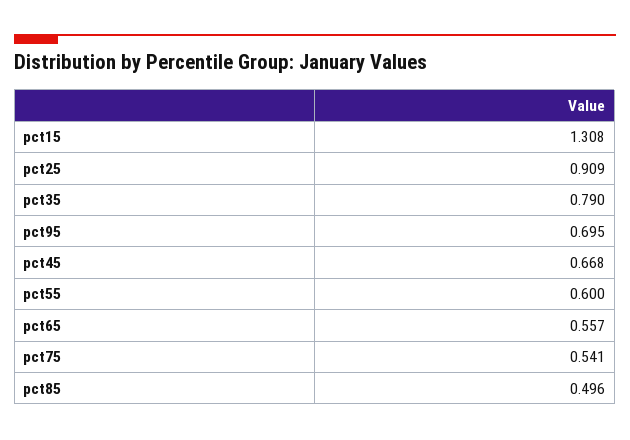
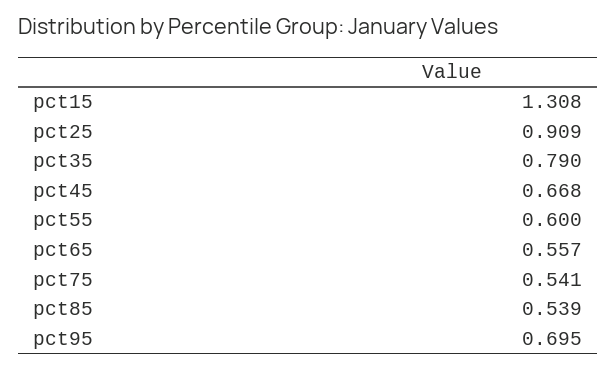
  {
    "pct15": 1.308,
    "pct25": 0.909,
    "pct35": 0.79,
    "pct95": 0.695,
    "pct45": 0.668,
    "pct55": 0.6,
    "pct65": 0.557,
    "pct75": 0.541,
-   "pct85": 0.496
+   "pct85": 0.539
  }

